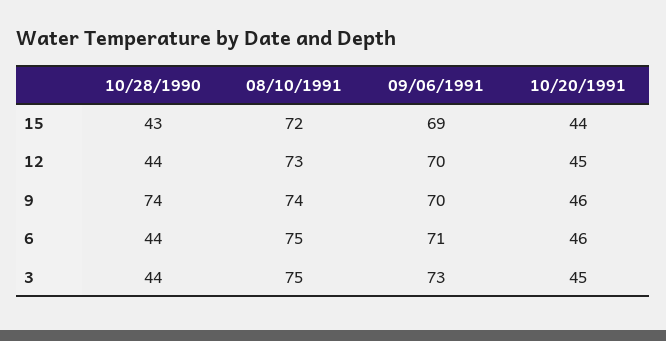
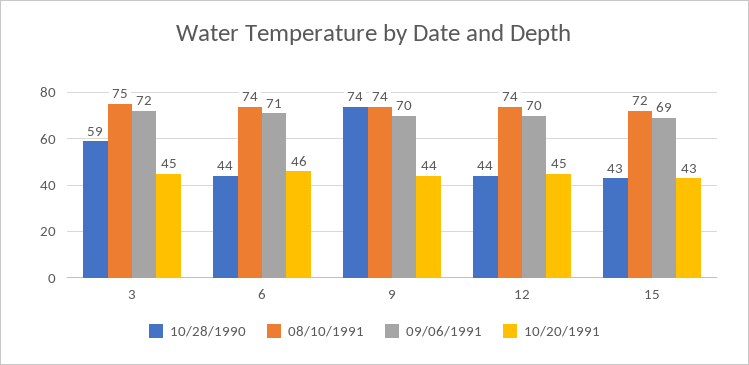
  {
    "10/28/1990": {
      "15": 43,
      "12": 44,
      "9": 74,
      "6": 44,
-     "3": 44
+     "3": 59
    },
    "08/10/1991": {
      "15": 72,
-     "12": 73,
+     "12": 74,
      "9": 74,
-     "6": 75,
+     "6": 74,
      "3": 75
    },
    "09/06/1991": {
      "15": 69,
      "12": 70,
      "9": 70,
      "6": 71,
-     "3": 73
+     "3": 72
    },
    "10/20/1991": {
-     "15": 44,
+     "15": 43,
      "12": 45,
-     "9": 46,
+     "9": 44,
      "6": 46,
      "3": 45
    }
  }

